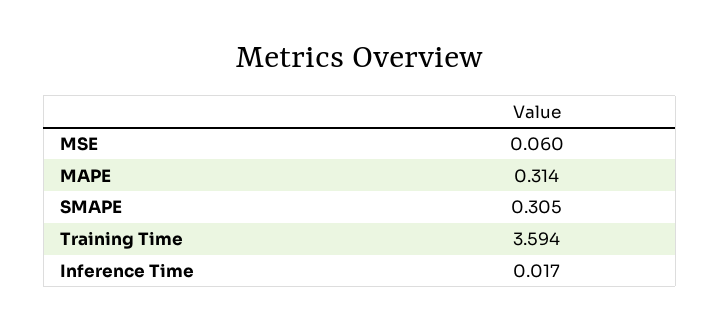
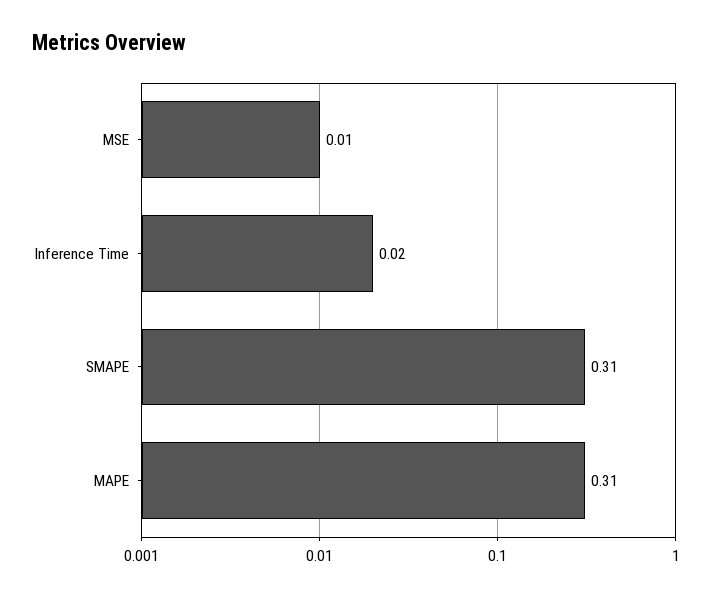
  {
-   "MSE": 0.06,
+   "MSE": 0.01,
    "MAPE": 0.314,
    "SMAPE": 0.305,
-   "Training Time": 3.594,
    "Inference Time": 0.017
  }

